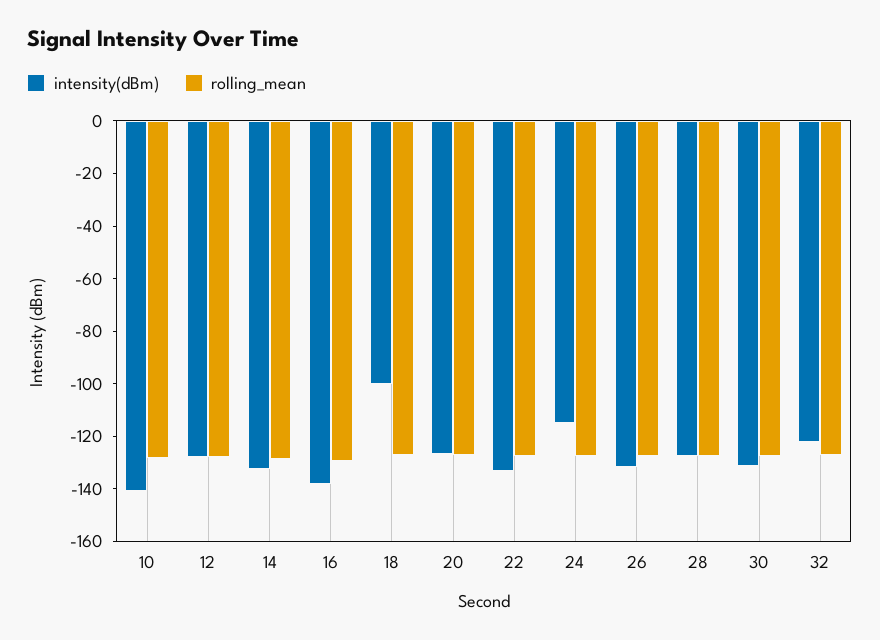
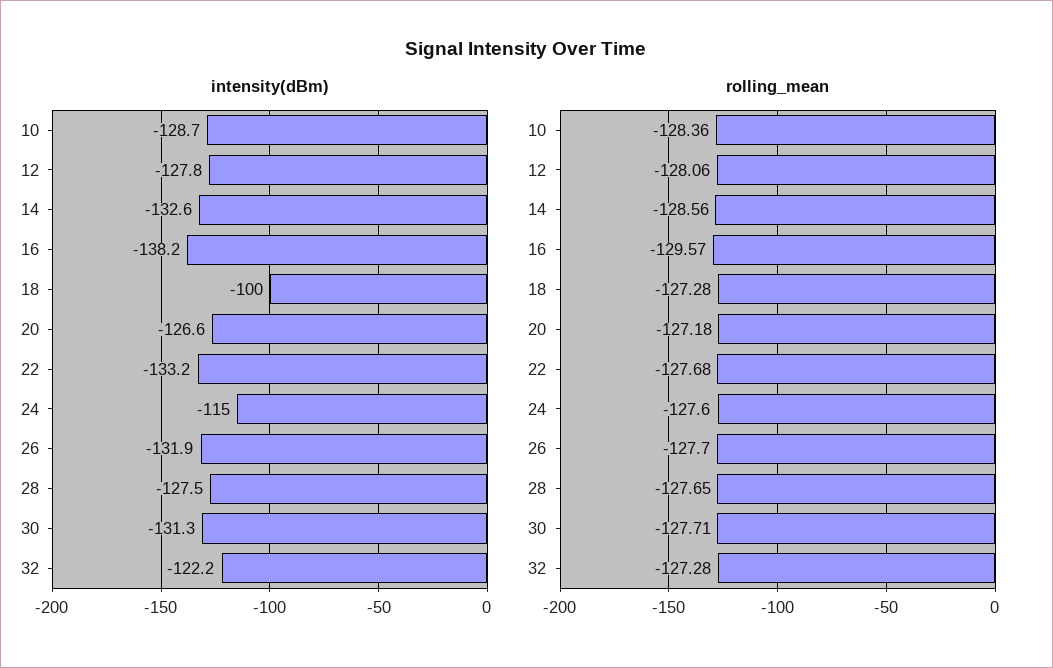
  {
    "intensity(dBm)": {
-     "10": -140,
+     "10": -128.7,
      "12": -127.8,
      "14": -132.6,
      "16": -138.2,
      "18": -100,
      "20": -126.6,
      "22": -133.2,
      "24": -115,
      "26": -131.9,
      "28": -127.5,
      "30": -131.3,
      "32": -122.2
    },
    "rolling_mean": {
      "10": -128.36,
      "12": -128.06,
      "14": -128.56,
      "16": -129.57,
      "18": -127.28,
      "20": -127.18,
      "22": -127.68,
      "24": -127.6,
      "26": -127.7,
      "28": -127.65,
      "30": -127.71,
      "32": -127.28
    }
  }

